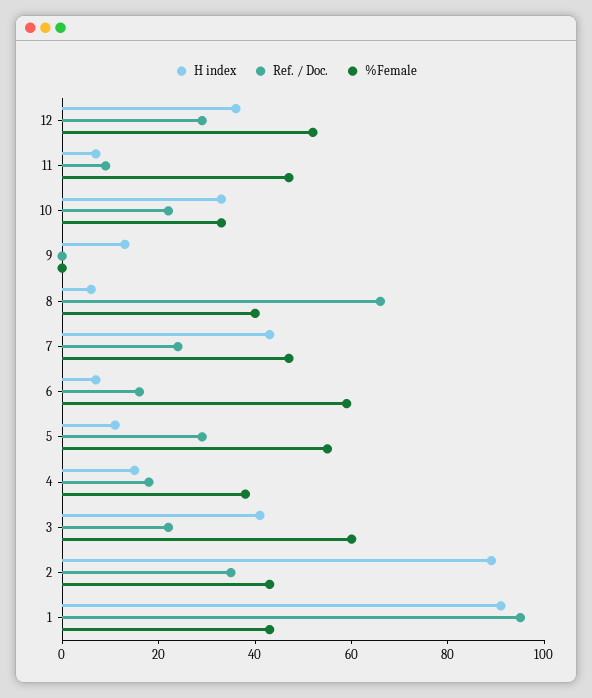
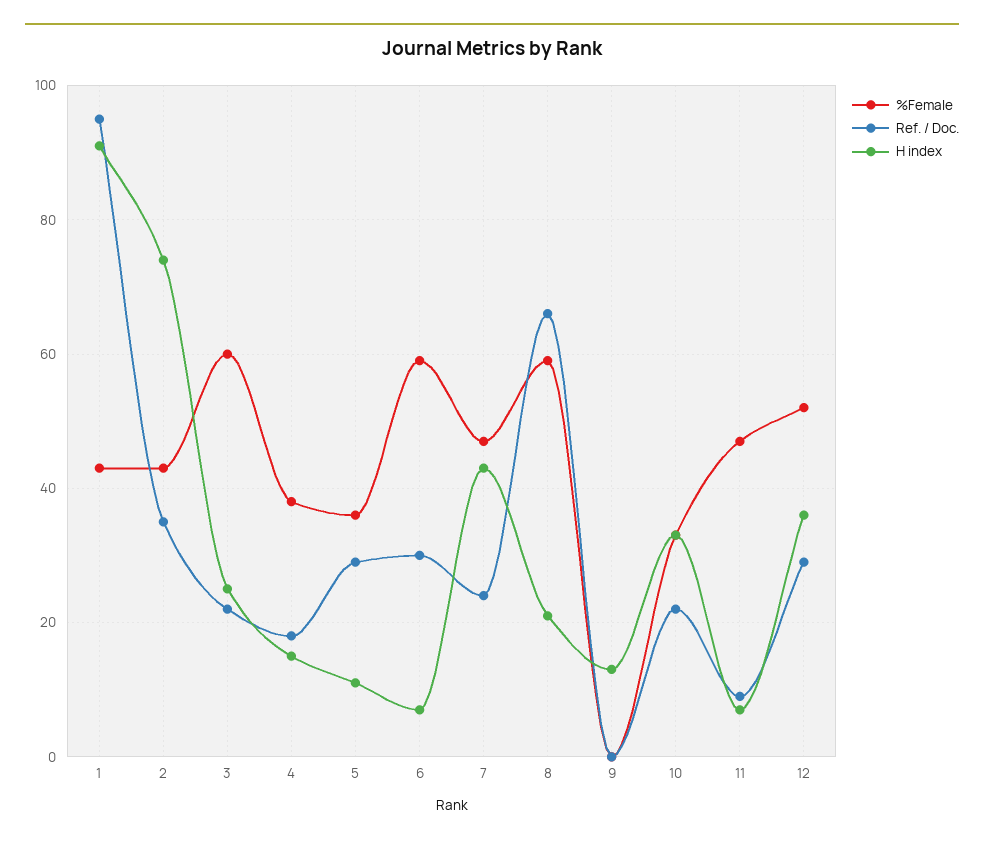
  {
    "H index": {
      "12": 35,
      "11": 5,
      "10": 35,
      "9": 15,
-     "8": 5,
+     "8": 20,
      "7": 45,
      "6": 5,
      "5": 10,
      "4": 15,
-     "3": 40,
+     "3": 25,
-     "2": 90,
+     "2": 75,
      "1": 90
    },
    "Ref. / Doc.": {
      "12": 30,
      "11": 10,
      "10": 20,
      "9": 0,
      "8": 65,
      "7": 25,
-     "6": 15,
+     "6": 30,
      "5": 30,
      "4": 20,
      "3": 20,
      "2": 35,
      "1": 95
    },
    "%Female": {
      "12": 50,
      "11": 45,
      "10": 35,
      "9": 0,
-     "8": 40,
+     "8": 60,
      "7": 45,
      "6": 60,
-     "5": 55,
+     "5": 35,
      "4": 40,
      "3": 60,
      "2": 45,
      "1": 45
    }
  }

